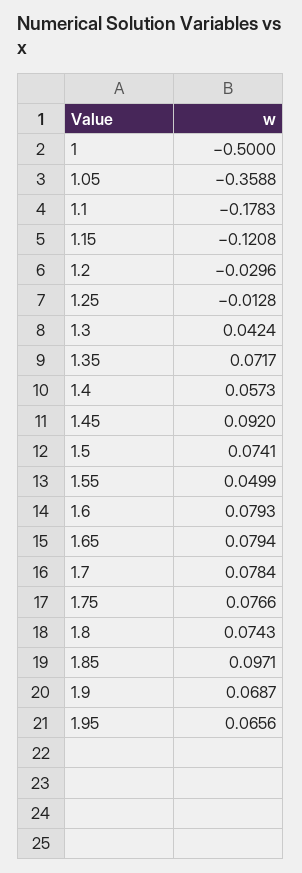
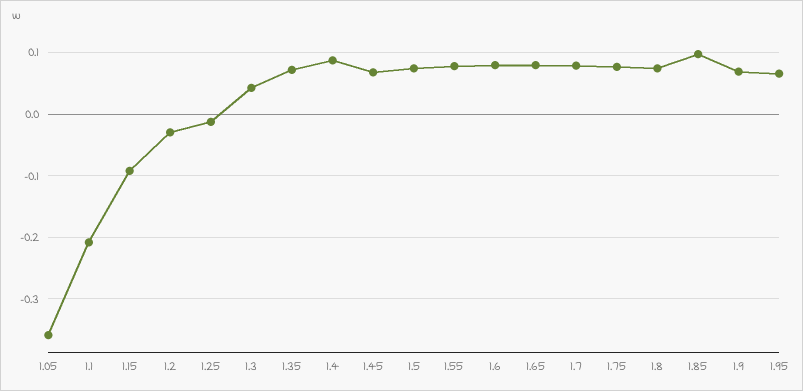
  {
-   "1": -0.5,
    "1.05": -0.3588,
-   "1.1": -0.1783,
+   "1.1": -0.21,
-   "1.15": -0.1208,
+   "1.15": -0.09,
    "1.2": -0.0296,
    "1.25": -0.0128,
    "1.3": 0.0424,
    "1.35": 0.0717,
-   "1.4": 0.0573,
+   "1.4": 0.09,
-   "1.45": 0.092,
+   "1.45": 0.07,
    "1.5": 0.0741,
-   "1.55": 0.0499,
+   "1.55": 0.08,
    "1.6": 0.0793,
    "1.65": 0.0794,
    "1.7": 0.0784,
    "1.75": 0.0766,
    "1.8": 0.0743,
    "1.85": 0.0971,
    "1.9": 0.0687,
    "1.95": 0.0656
  }

